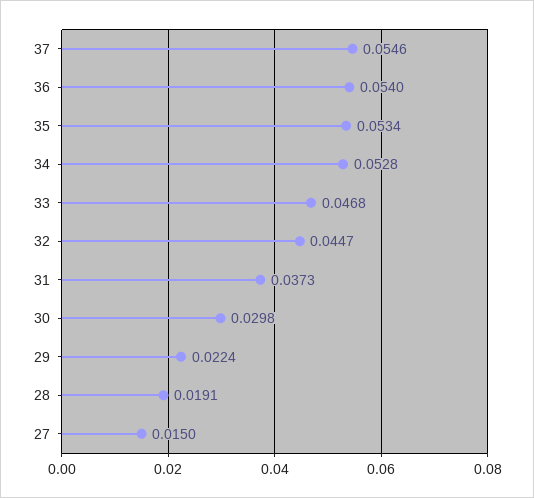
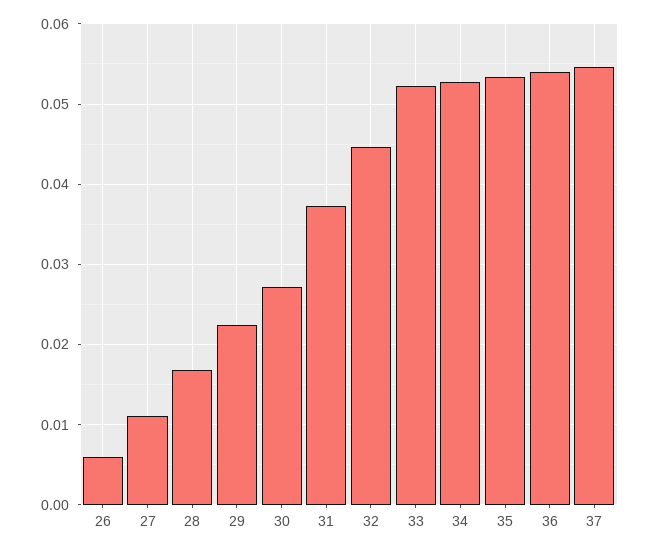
  {
    "37": 0.0546,
    "36": 0.054,
    "35": 0.0534,
    "34": 0.0528,
-   "33": 0.0468,
+   "33": 0.052,
    "32": 0.0447,
    "31": 0.0373,
-   "30": 0.0298,
+   "30": 0.027,
    "29": 0.0224,
-   "28": 0.0191,
+   "28": 0.017,
-   "27": 0.015
+   "27": 0.011,
+   "26": 0.006
  }

